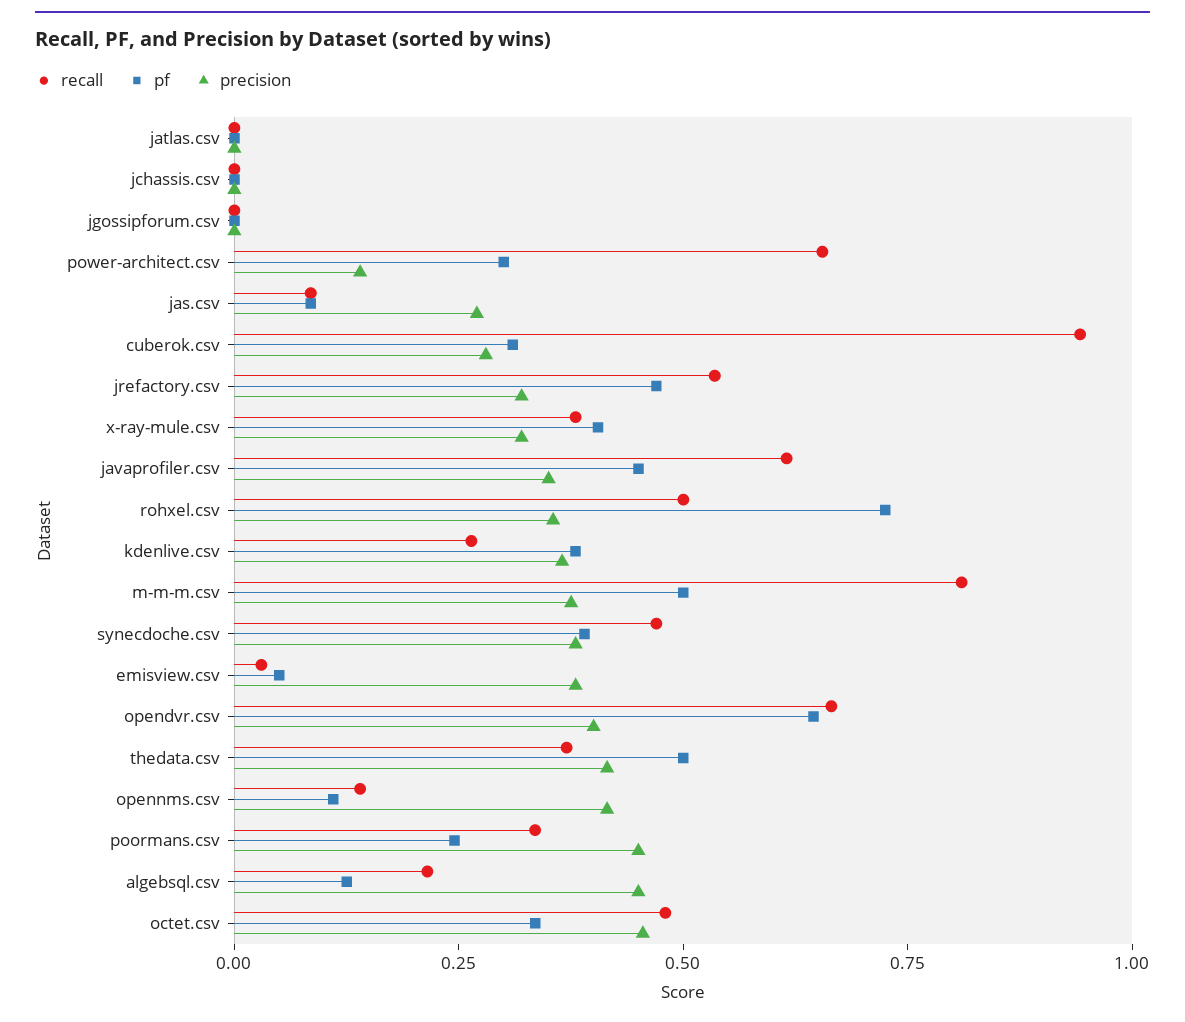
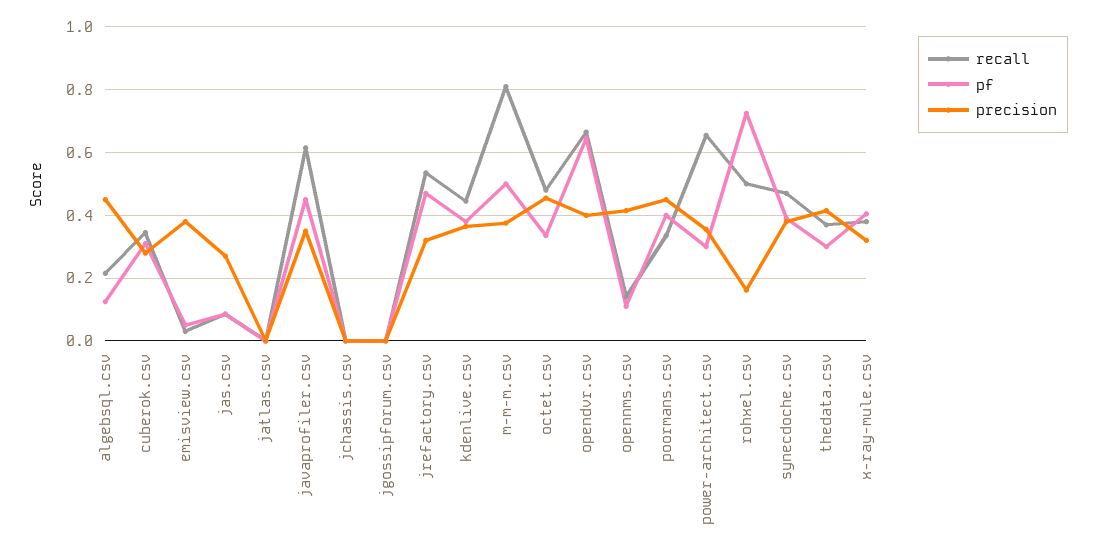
  {
    "recall": {
      "jatlas.csv": 0,
      "jchassis.csv": 0,
      "jgossipforum.csv": 0,
      "power-architect.csv": 0.66,
      "jas.csv": 0.08,
-     "cuberok.csv": 0.95,
+     "cuberok.csv": 0.34,
      "jrefactory.csv": 0.54,
      "x-ray-mule.csv": 0.38,
      "javaprofiler.csv": 0.62,
      "rohxel.csv": 0.5,
-     "kdenlive.csv": 0.25,
+     "kdenlive.csv": 0.44,
      "m-m-m.csv": 0.82,
      "synecdoche.csv": 0.48,
      "emisview.csv": 0.04,
      "opendvr.csv": 0.66,
      "thedata.csv": 0.38,
      "opennms.csv": 0.14,
      "poormans.csv": 0.34,
      "algebsql.csv": 0.22,
      "octet.csv": 0.48
    },
    "pf": {
      "jatlas.csv": 0,
      "jchassis.csv": 0,
      "jgossipforum.csv": 0,
      "power-architect.csv": 0.3,
      "jas.csv": 0.08,
      "cuberok.csv": 0.32,
      "jrefactory.csv": 0.48,
      "x-ray-mule.csv": 0.4,
      "javaprofiler.csv": 0.46,
      "rohxel.csv": 0.72,
      "kdenlive.csv": 0.38,
      "m-m-m.csv": 0.5,
      "synecdoche.csv": 0.4,
      "emisview.csv": 0.06,
      "opendvr.csv": 0.64,
-     "thedata.csv": 0.5,
+     "thedata.csv": 0.3,
      "opennms.csv": 0.12,
-     "poormans.csv": 0.25,
+     "poormans.csv": 0.4,
      "algebsql.csv": 0.12,
      "octet.csv": 0.34
    },
    "precision": {
      "jatlas.csv": 0,
      "jchassis.csv": 0,
      "jgossipforum.csv": 0,
-     "power-architect.csv": 0.15,
+     "power-architect.csv": 0.36,
      "jas.csv": 0.28,
      "cuberok.csv": 0.28,
      "jrefactory.csv": 0.32,
      "x-ray-mule.csv": 0.32,
      "javaprofiler.csv": 0.36,
-     "rohxel.csv": 0.35,
+     "rohxel.csv": 0.16,
      "kdenlive.csv": 0.36,
      "m-m-m.csv": 0.38,
      "synecdoche.csv": 0.38,
      "emisview.csv": 0.38,
      "opendvr.csv": 0.4,
      "thedata.csv": 0.42,
      "opennms.csv": 0.42,
      "poormans.csv": 0.46,
      "algebsql.csv": 0.46,
      "octet.csv": 0.46
    }
  }

